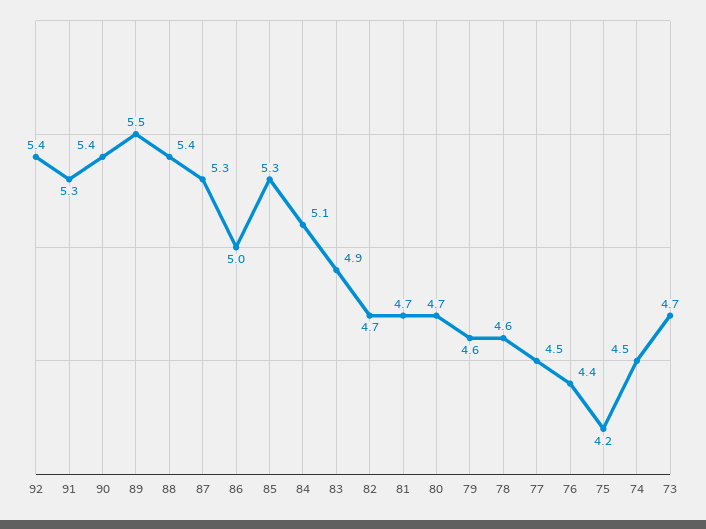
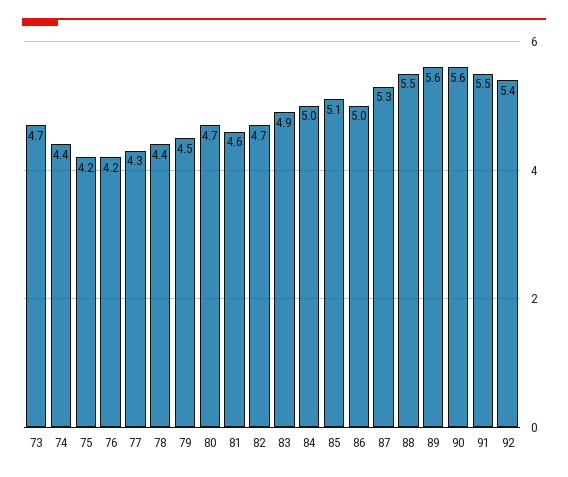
  {
    "92": 5.4,
-   "91": 5.3,
+   "91": 5.5,
-   "90": 5.4,
+   "90": 5.6,
-   "89": 5.5,
+   "89": 5.6,
-   "88": 5.4,
+   "88": 5.5,
    "87": 5.3,
    "86": 5,
-   "85": 5.3,
+   "85": 5.1,
-   "84": 5.1,
+   "84": 5,
    "83": 4.9,
    "82": 4.7,
-   "81": 4.7,
+   "81": 4.6,
    "80": 4.7,
-   "79": 4.6,
+   "79": 4.5,
-   "78": 4.6,
+   "78": 4.4,
-   "77": 4.5,
+   "77": 4.3,
-   "76": 4.4,
+   "76": 4.2,
    "75": 4.2,
-   "74": 4.5,
+   "74": 4.4,
    "73": 4.7
  }

